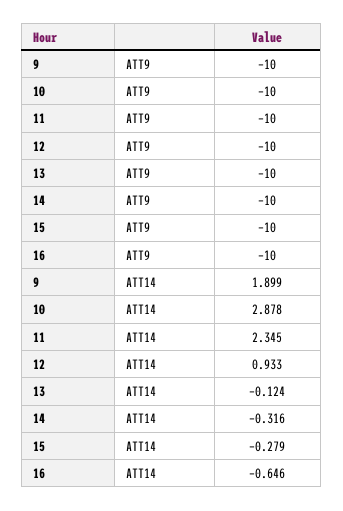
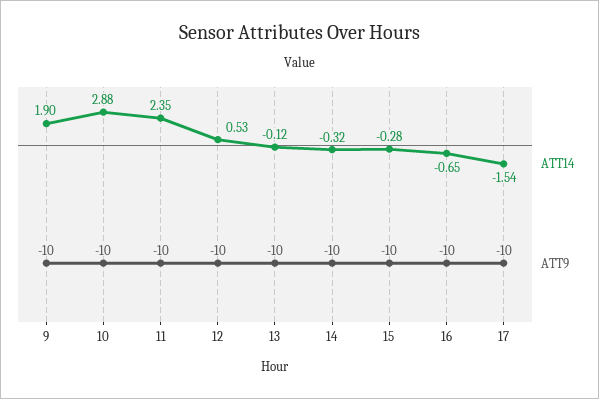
  {
    "ATT9": {
      "9": -10,
      "10": -10,
      "11": -10,
      "12": -10,
      "13": -10,
      "14": -10,
      "15": -10,
-     "16": -10
+     "16": -10,
+     "17": -10
    },
    "ATT14": {
      "9": 1.899,
      "10": 2.878,
      "11": 2.345,
-     "12": 0.933,
+     "12": 0.53,
      "13": -0.124,
      "14": -0.316,
      "15": -0.279,
-     "16": -0.646
+     "16": -0.646,
+     "17": -1.54
    }
  }

